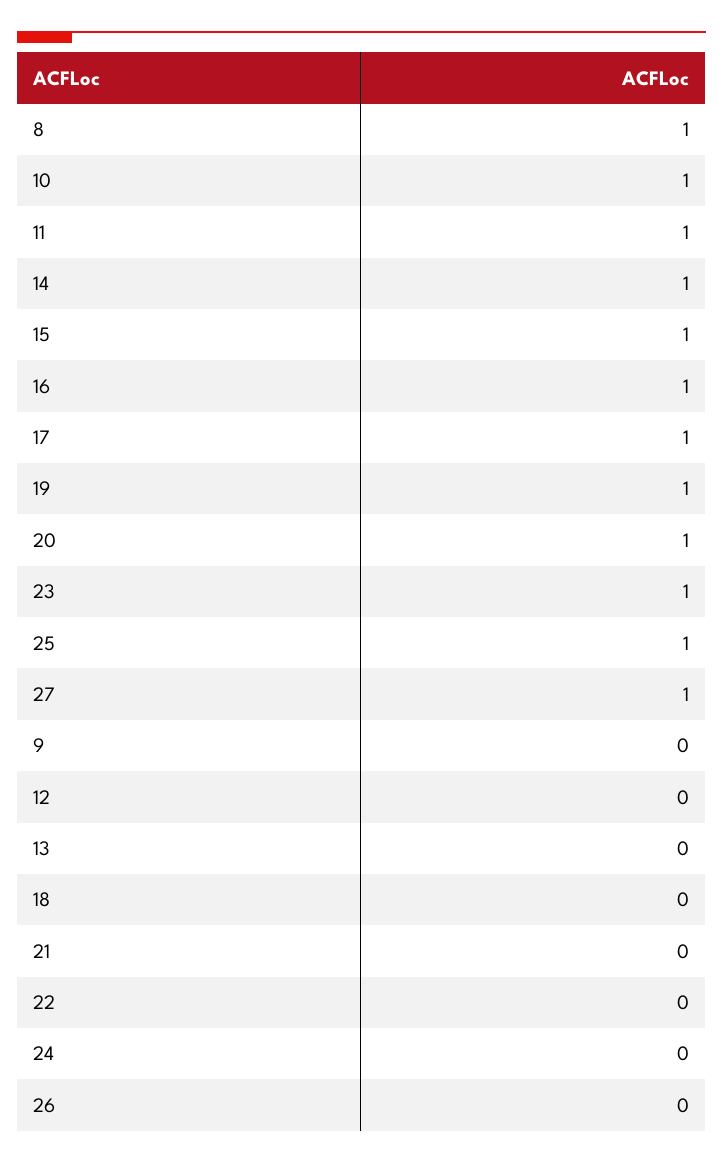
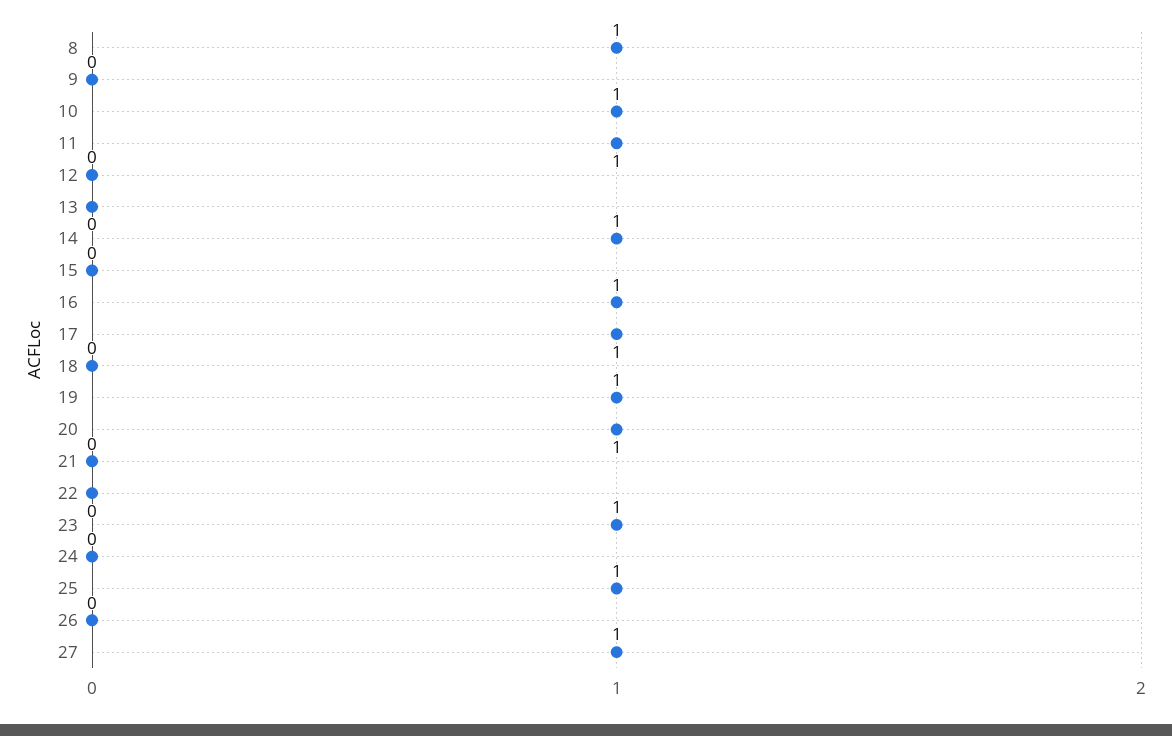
  {
    "8": 1,
    "10": 1,
    "11": 1,
    "14": 1,
-   "15": 1,
+   "15": 0,
    "16": 1,
    "17": 1,
    "19": 1,
    "20": 1,
    "23": 1,
    "25": 1,
    "27": 1,
    "9": 0,
    "12": 0,
    "13": 0,
    "18": 0,
    "21": 0,
    "22": 0,
    "24": 0,
    "26": 0
  }

